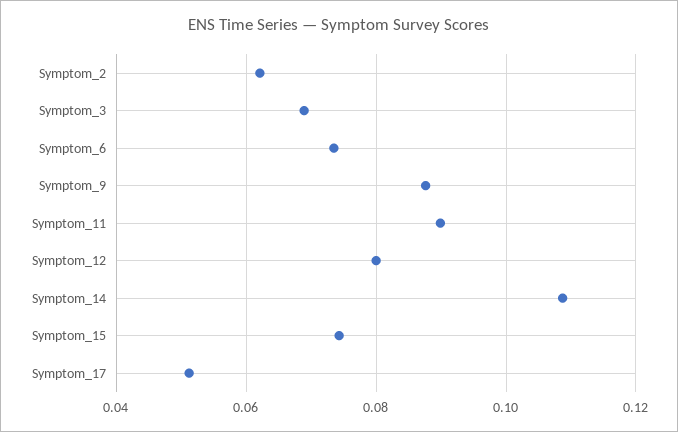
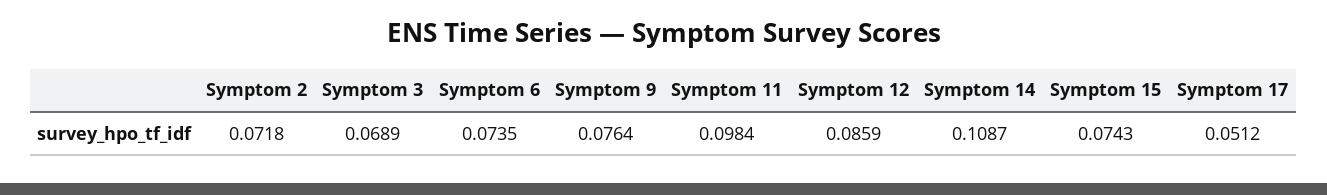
  {
-   "Symptom_2": 0.062,
+   "Symptom_2": 0.0718,
    "Symptom_3": 0.0689,
    "Symptom_6": 0.0735,
-   "Symptom_9": 0.088,
+   "Symptom_9": 0.0764,
-   "Symptom_11": 0.09,
+   "Symptom_11": 0.0984,
-   "Symptom_12": 0.08,
+   "Symptom_12": 0.0859,
    "Symptom_14": 0.1087,
    "Symptom_15": 0.0743,
    "Symptom_17": 0.0512
  }

